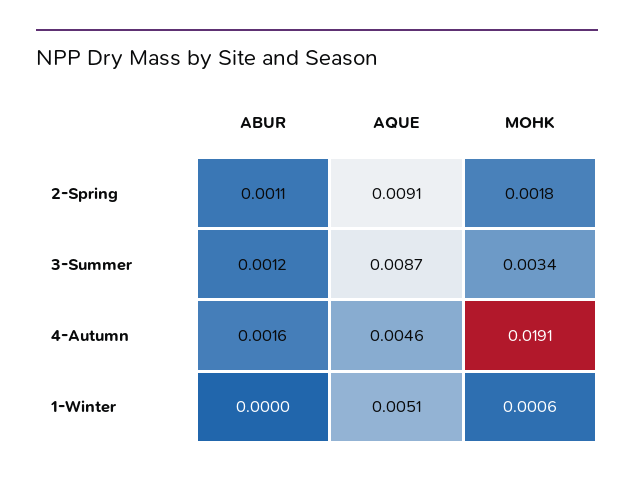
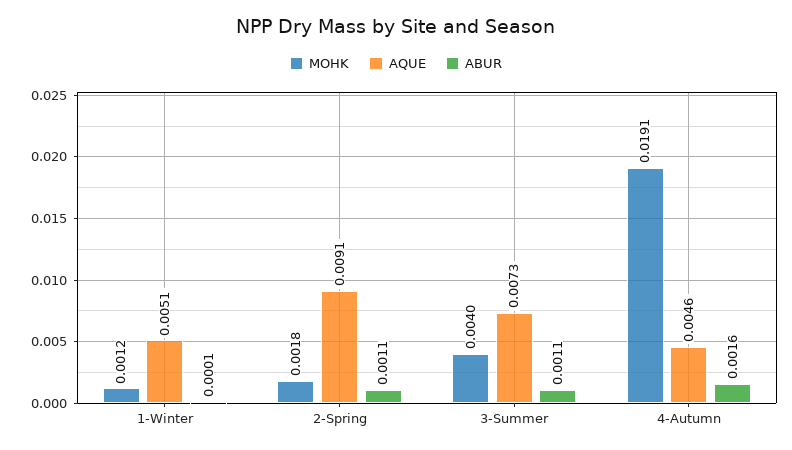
  {
    "ABUR": {
      "2-Spring": 0.0011,
-     "3-Summer": 0.0012,
+     "3-Summer": 0.0011,
      "4-Autumn": 0.0016,
-     "1-Winter": 0
+     "1-Winter": 0.0001
    },
    "AQUE": {
      "2-Spring": 0.0091,
-     "3-Summer": 0.0087,
+     "3-Summer": 0.0073,
      "4-Autumn": 0.0046,
      "1-Winter": 0.0051
    },
    "MOHK": {
      "2-Spring": 0.0018,
-     "3-Summer": 0.0034,
+     "3-Summer": 0.004,
      "4-Autumn": 0.0191,
-     "1-Winter": 0.0006
+     "1-Winter": 0.0012
    }
  }

